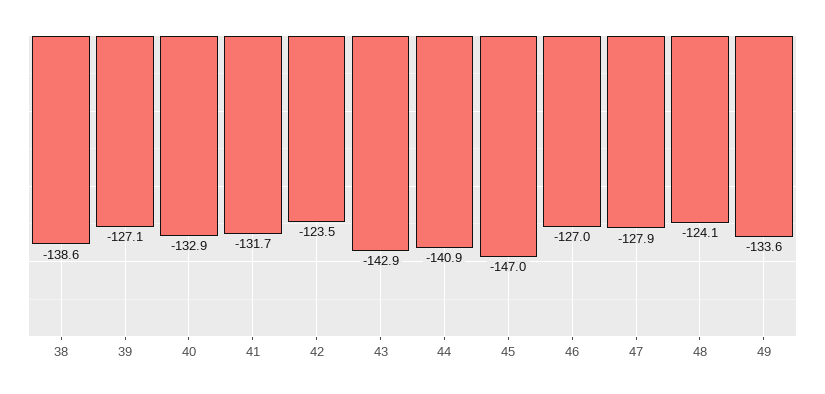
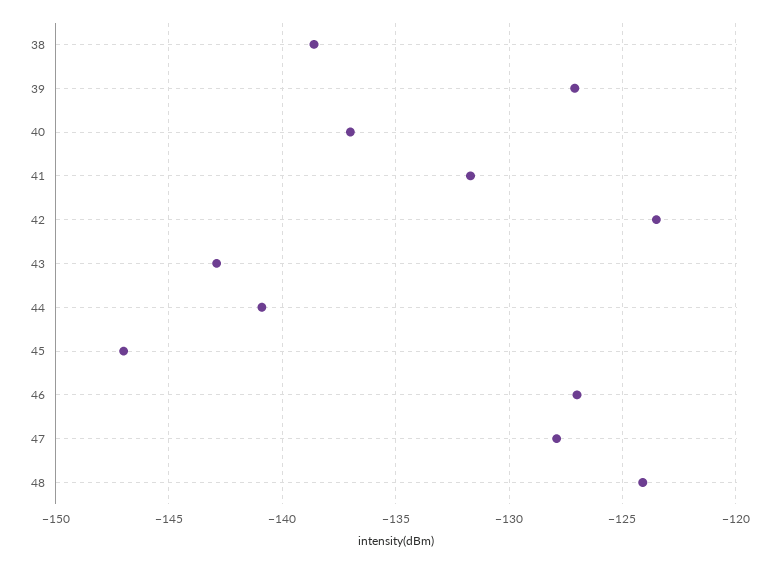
  {
    "38": -138.6,
    "39": -127.1,
-   "40": -132.9,
+   "40": -137,
    "41": -131.7,
    "42": -123.5,
    "43": -142.9,
    "44": -140.9,
    "45": -147,
    "46": -127,
    "47": -127.9,
-   "48": -124.1,
+   "48": -124.1
-   "49": -133.6
  }

